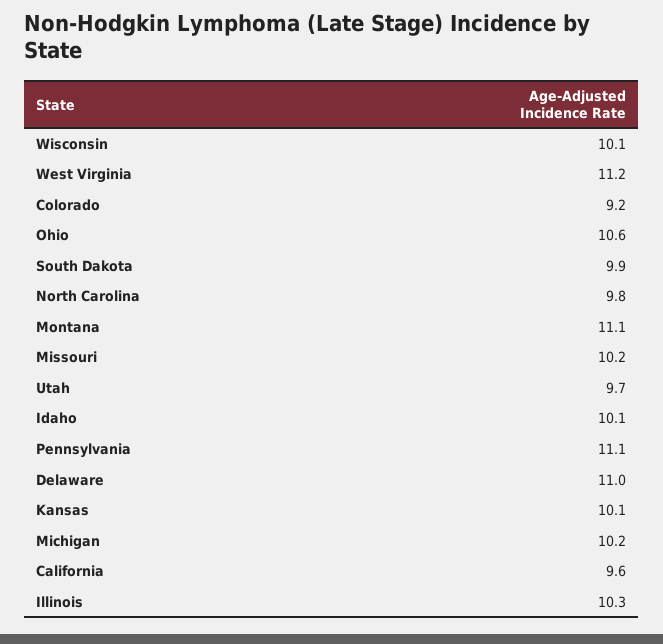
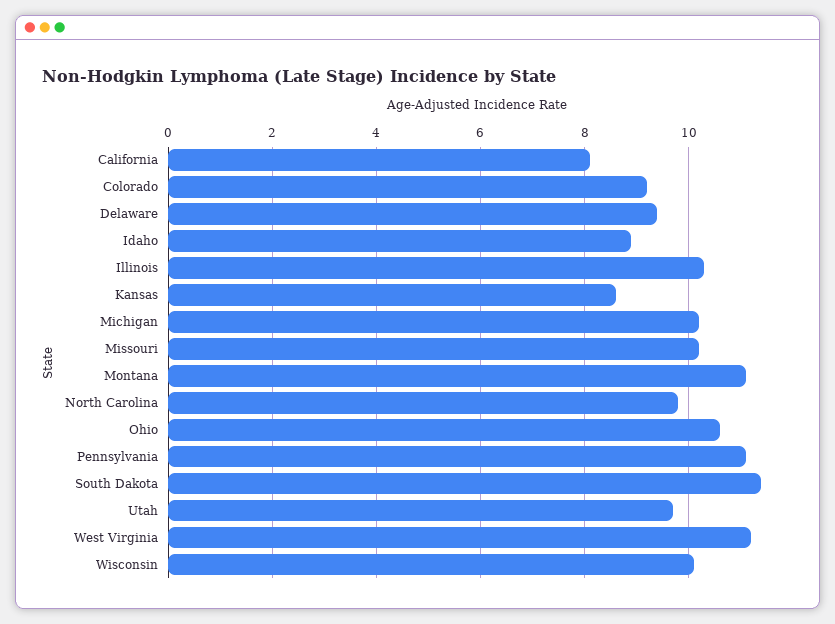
  {
    "Wisconsin": 10.1,
    "West Virginia": 11.2,
    "Colorado": 9.2,
    "Ohio": 10.6,
-   "South Dakota": 9.9,
+   "South Dakota": 11.5,
    "North Carolina": 9.8,
    "Montana": 11.1,
    "Missouri": 10.2,
    "Utah": 9.7,
-   "Idaho": 10.1,
+   "Idaho": 9,
    "Pennsylvania": 11.1,
-   "Delaware": 11,
+   "Delaware": 9.5,
-   "Kansas": 10.1,
+   "Kansas": 8.5,
    "Michigan": 10.2,
-   "California": 9.6,
+   "California": 8,
    "Illinois": 10.3
  }

